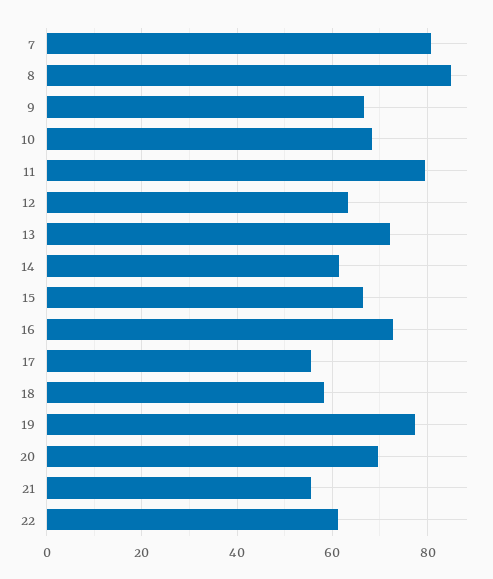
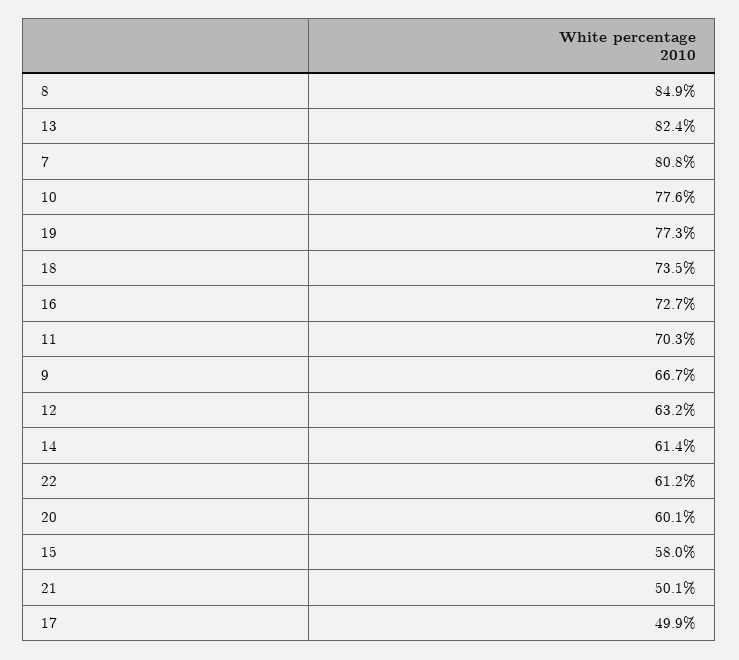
  {
    "7": 80.8,
    "8": 84.9,
    "9": 66.7,
-   "10": 68,
+   "10": 77.6,
-   "11": 80,
+   "11": 70.3,
    "12": 63.2,
-   "13": 72,
+   "13": 82.4,
    "14": 61.4,
-   "15": 66,
+   "15": 58,
    "16": 72.7,
-   "17": 56,
+   "17": 49.9,
-   "18": 58,
+   "18": 73.5,
    "19": 77.3,
-   "20": 70,
+   "20": 60.1,
-   "21": 56,
+   "21": 50.1,
    "22": 61.2
  }

